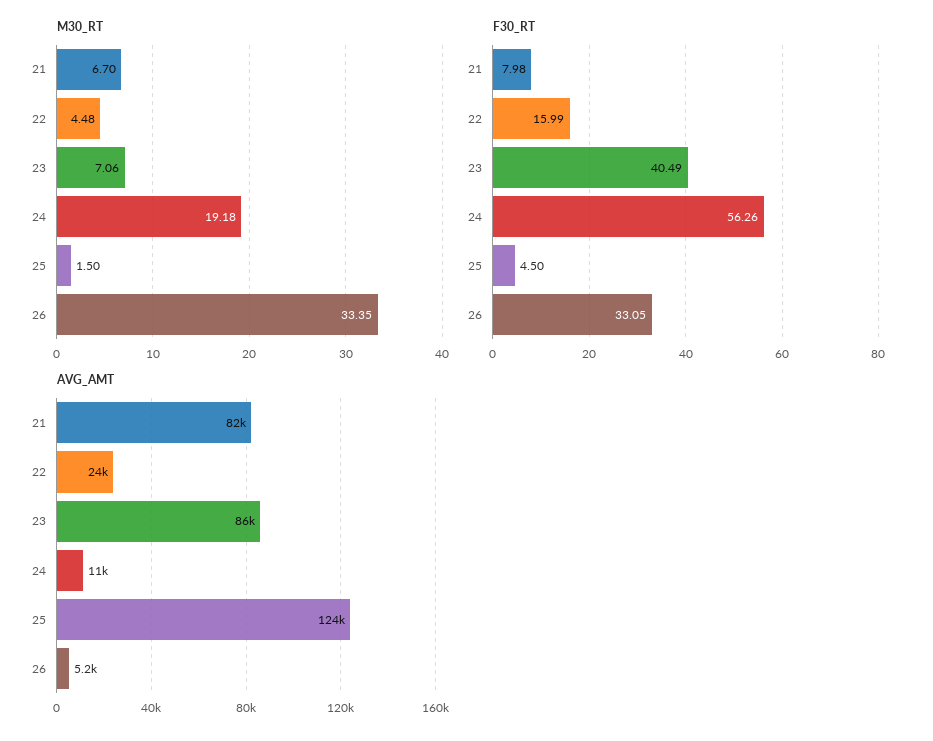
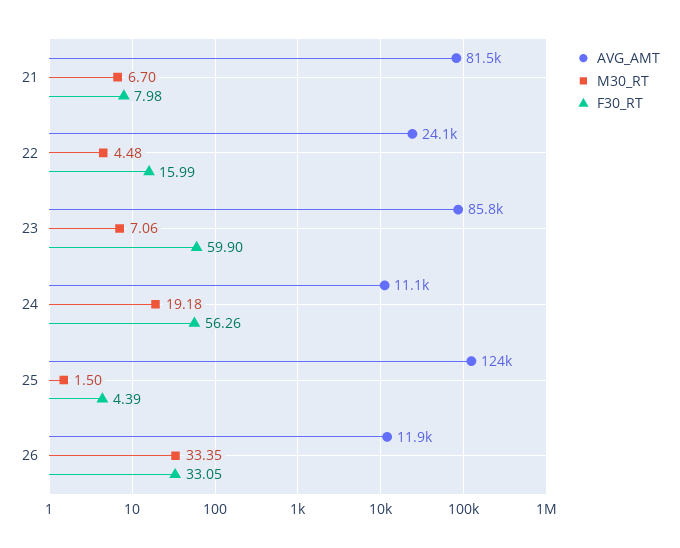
  {
    "M30_RT": {
      "21": 6.7,
      "22": 4.48,
      "23": 7.06,
      "24": 19.18,
      "25": 1.5,
      "26": 33.35
    },
    "F30_RT": {
      "21": 7.98,
      "22": 15.99,
-     "23": 40.49,
+     "23": 59.9,
      "24": 56.26,
-     "25": 4.5,
+     "25": 4.39,
      "26": 33.05
    },
    "AVG_AMT": {
      "21": 81500,
      "22": 24100,
      "23": 85800,
      "24": 11100,
      "25": 124000,
-     "26": 5200
+     "26": 11900
    }
  }

